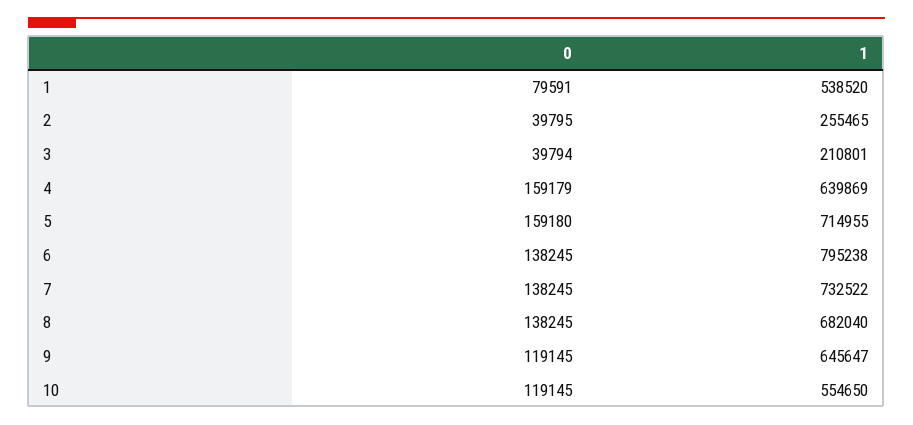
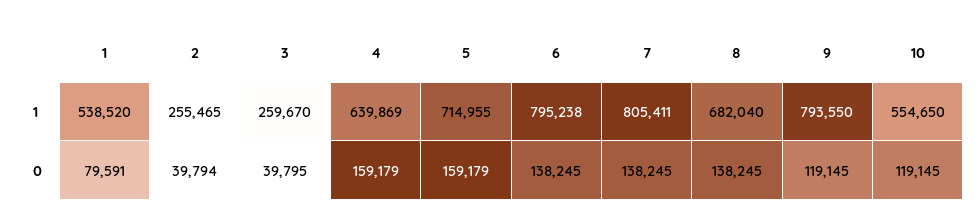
  {
    "0": {
      "1": 79591,
-     "2": 39795,
+     "2": 39794,
-     "3": 39794,
+     "3": 39795,
      "4": 159179,
-     "5": 159180,
+     "5": 159179,
      "6": 138245,
      "7": 138245,
      "8": 138245,
      "9": 119145,
      "10": 119145
    },
    "1": {
      "1": 538520,
      "2": 255465,
-     "3": 210801,
+     "3": 259670,
      "4": 639869,
      "5": 714955,
      "6": 795238,
-     "7": 732522,
+     "7": 805411,
      "8": 682040,
-     "9": 645647,
+     "9": 793550,
      "10": 554650
    }
  }

